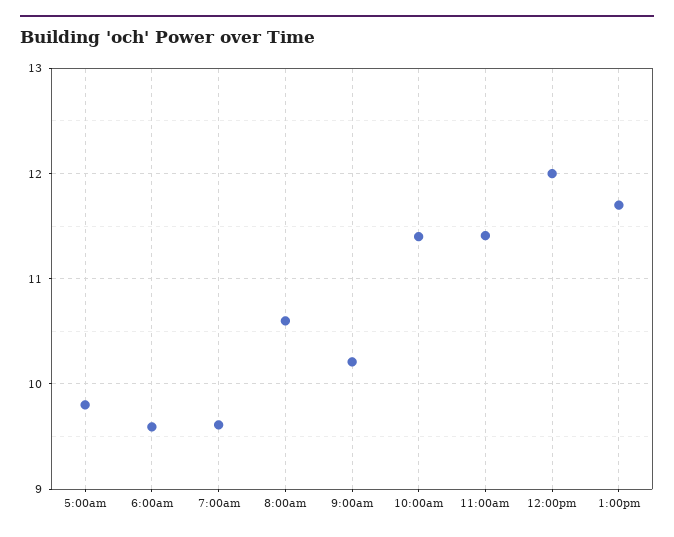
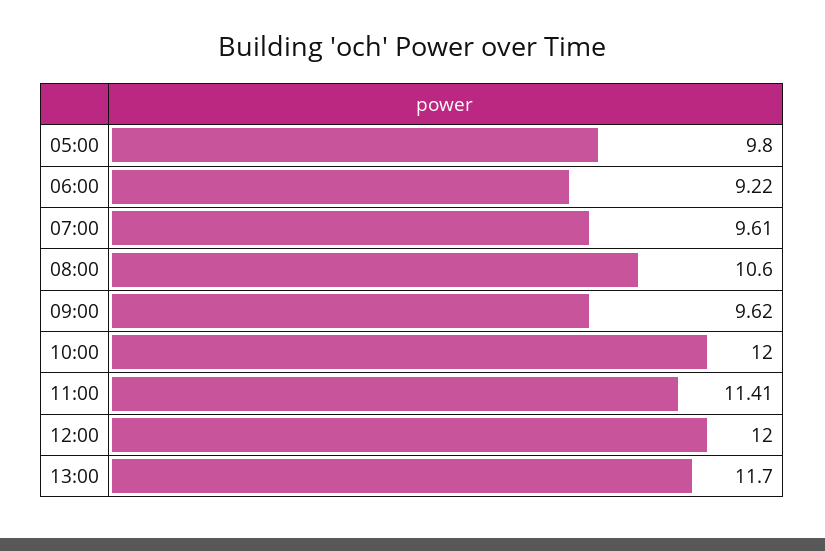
  {
    "5:00am": 9.8,
-   "6:00am": 9.6,
+   "6:00am": 9.22,
    "7:00am": 9.61,
    "8:00am": 10.6,
-   "9:00am": 10.2,
+   "9:00am": 9.62,
-   "10:00am": 11.4,
+   "10:00am": 12,
    "11:00am": 11.41,
    "12:00pm": 12,
    "1:00pm": 11.7
  }

